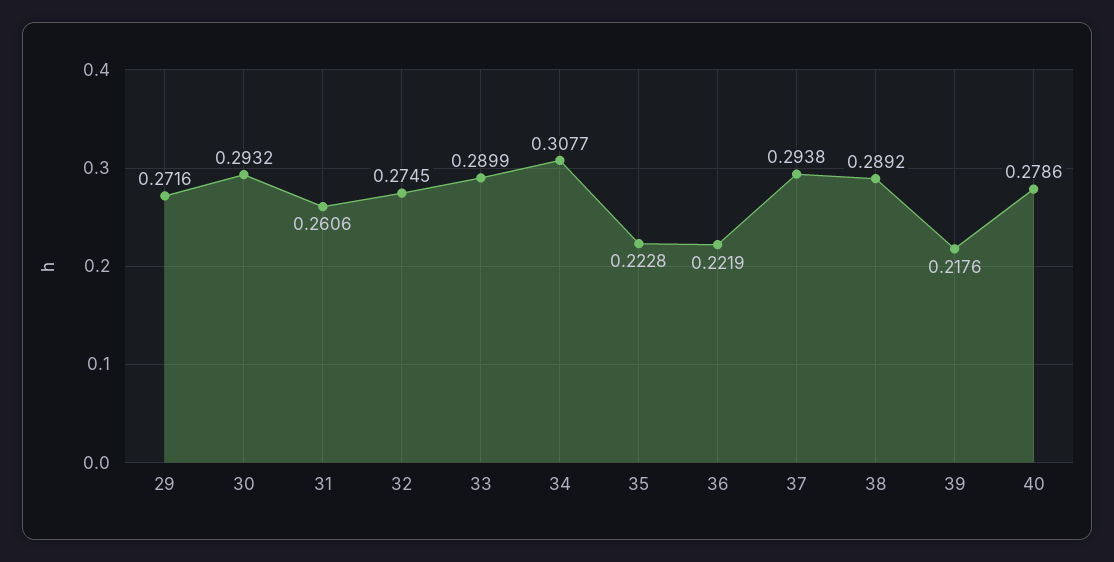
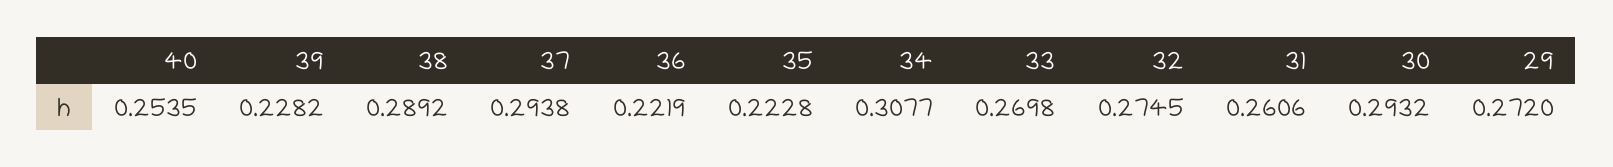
  {
-   "29": 0.2716,
+   "29": 0.272,
    "30": 0.2932,
    "31": 0.2606,
    "32": 0.2745,
-   "33": 0.2899,
+   "33": 0.2698,
    "34": 0.3077,
    "35": 0.2228,
    "36": 0.2219,
    "37": 0.2938,
    "38": 0.2892,
-   "39": 0.2176,
+   "39": 0.2282,
-   "40": 0.2786
+   "40": 0.2535
  }

